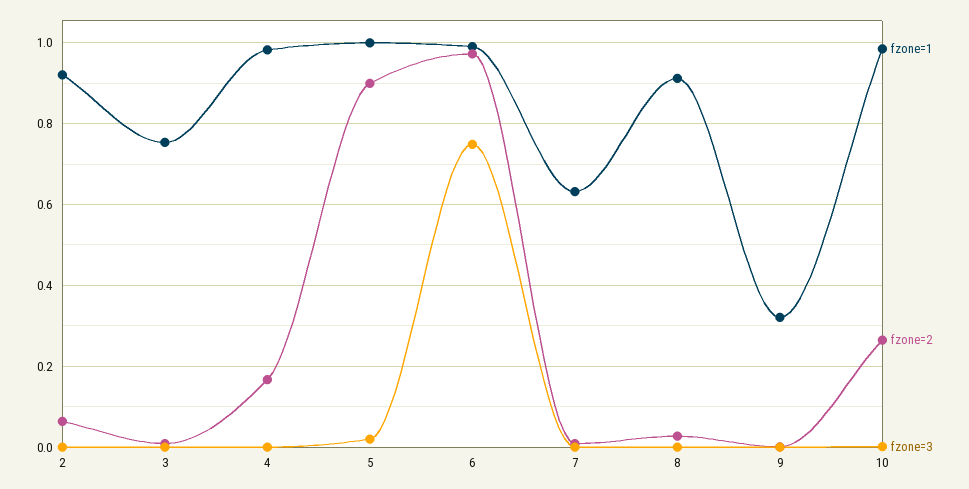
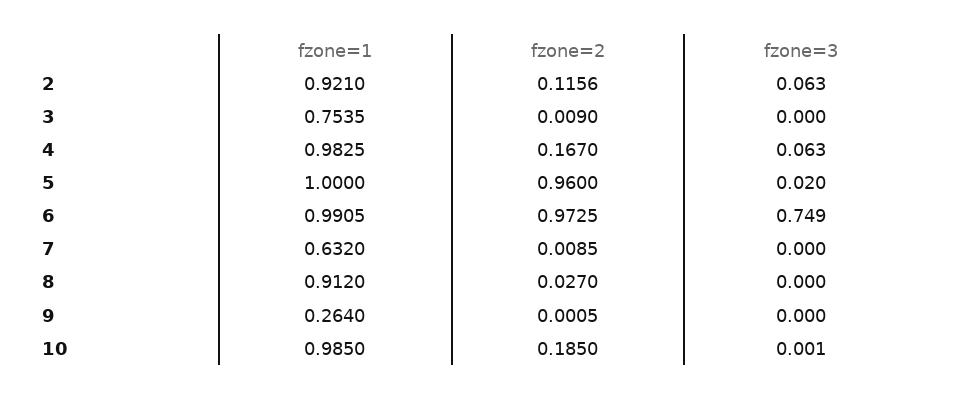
  {
    "fzone=1": {
      "2": 0.921,
      "3": 0.7535,
      "4": 0.9825,
      "5": 1,
      "6": 0.9905,
      "7": 0.632,
      "8": 0.912,
-     "9": 0.32,
+     "9": 0.264,
      "10": 0.985
    },
    "fzone=2": {
-     "2": 0.06,
+     "2": 0.1156,
      "3": 0.009,
      "4": 0.167,
-     "5": 0.9,
+     "5": 0.96,
      "6": 0.9725,
      "7": 0.0085,
      "8": 0.027,
      "9": 0.0005,
-     "10": 0.26
+     "10": 0.185
    },
    "fzone=3": {
-     "2": 0,
+     "2": 0.063,
      "3": 0,
-     "4": 0,
+     "4": 0.063,
      "5": 0.02,
      "6": 0.749,
      "7": 0,
      "8": 0,
      "9": 0,
      "10": 0.001
    }
  }

